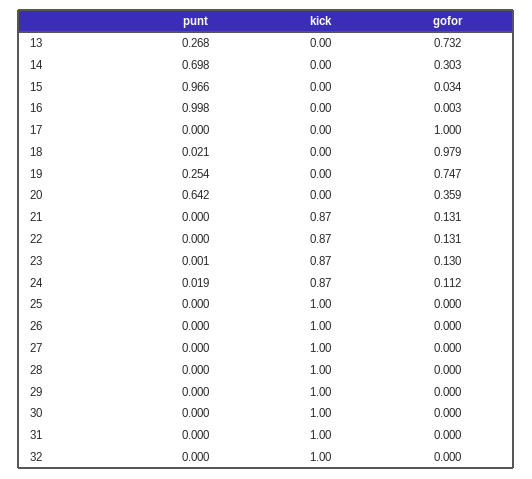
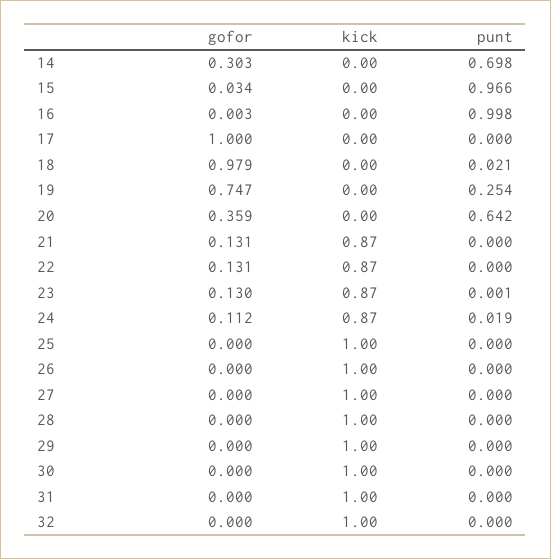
  {
    "punt": {
-     "13": 0.268,
      "14": 0.698,
      "15": 0.966,
      "16": 0.998,
      "17": 0,
      "18": 0.021,
      "19": 0.254,
      "20": 0.642,
      "21": 0,
      "22": 0,
      "23": 0.001,
      "24": 0.019,
      "25": 0,
      "26": 0,
      "27": 0,
      "28": 0,
      "29": 0,
      "30": 0,
      "31": 0,
      "32": 0
    },
    "kick": {
-     "13": 0,
      "14": 0,
      "15": 0,
      "16": 0,
      "17": 0,
      "18": 0,
      "19": 0,
      "20": 0,
      "21": 0.87,
      "22": 0.87,
      "23": 0.87,
      "24": 0.87,
      "25": 1,
      "26": 1,
      "27": 1,
      "28": 1,
      "29": 1,
      "30": 1,
      "31": 1,
      "32": 1
    },
    "gofor": {
-     "13": 0.732,
      "14": 0.303,
      "15": 0.034,
      "16": 0.003,
      "17": 1,
      "18": 0.979,
      "19": 0.747,
      "20": 0.359,
      "21": 0.131,
      "22": 0.131,
      "23": 0.13,
      "24": 0.112,
      "25": 0,
      "26": 0,
      "27": 0,
      "28": 0,
      "29": 0,
      "30": 0,
      "31": 0,
      "32": 0
    }
  }

